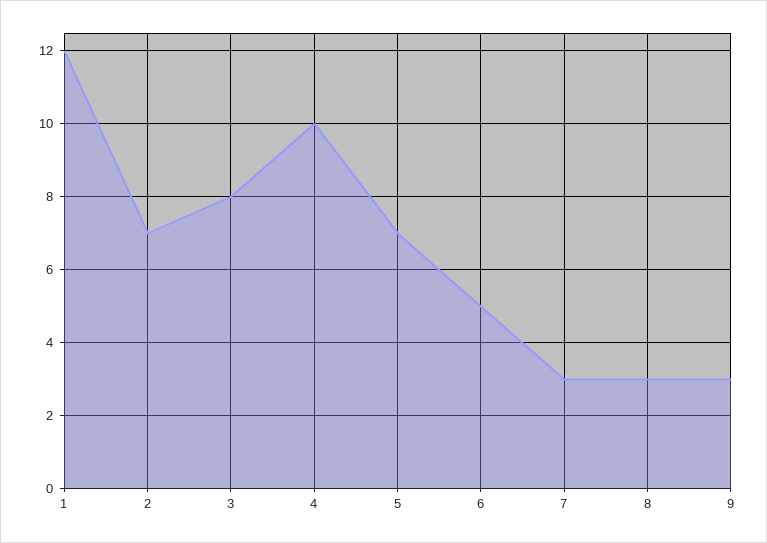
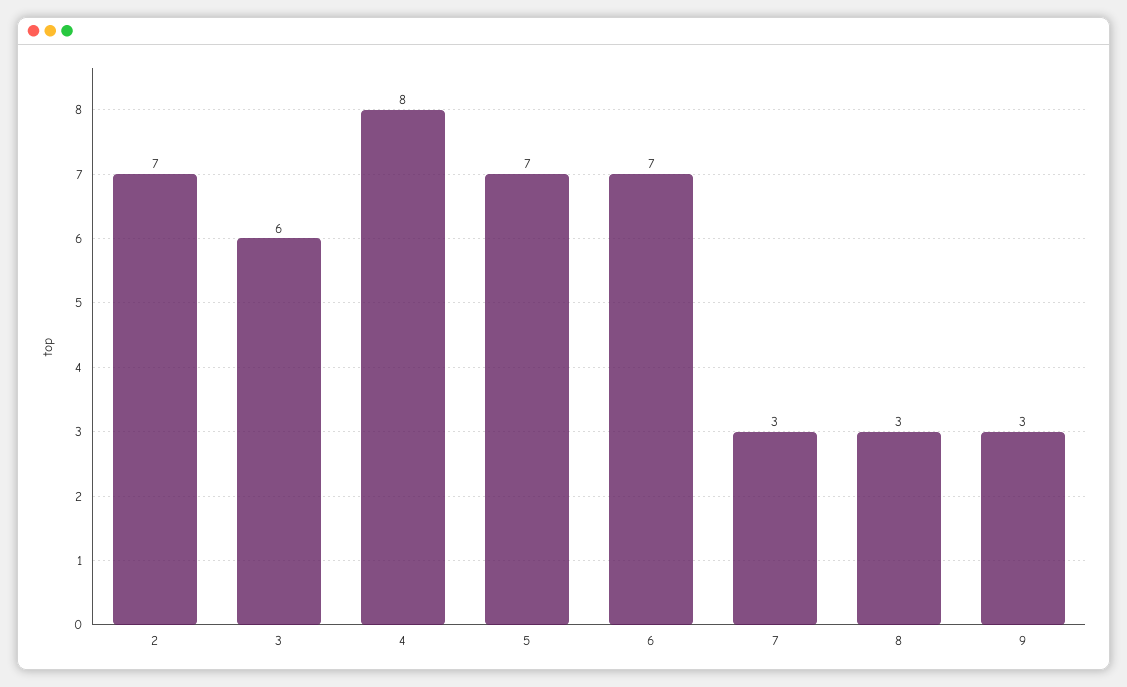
  {
-   "1": 12,
    "2": 7,
-   "3": 8,
+   "3": 6,
-   "4": 10,
+   "4": 8,
    "5": 7,
-   "6": 5,
+   "6": 7,
    "7": 3,
    "8": 3,
    "9": 3
  }

